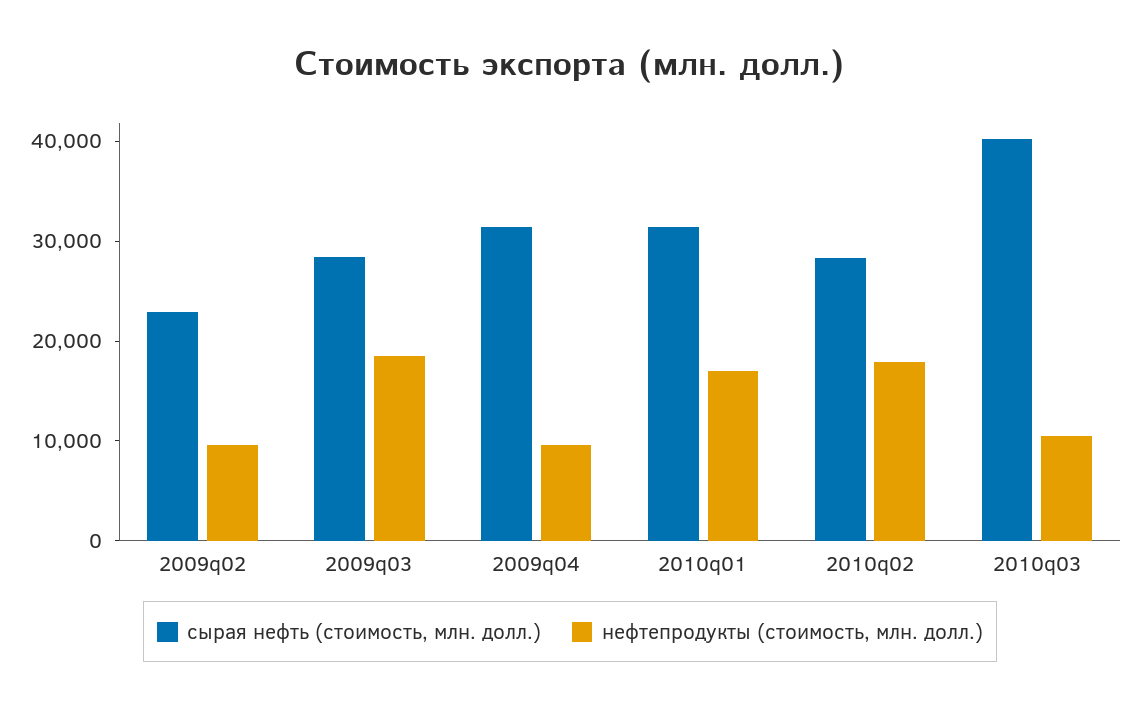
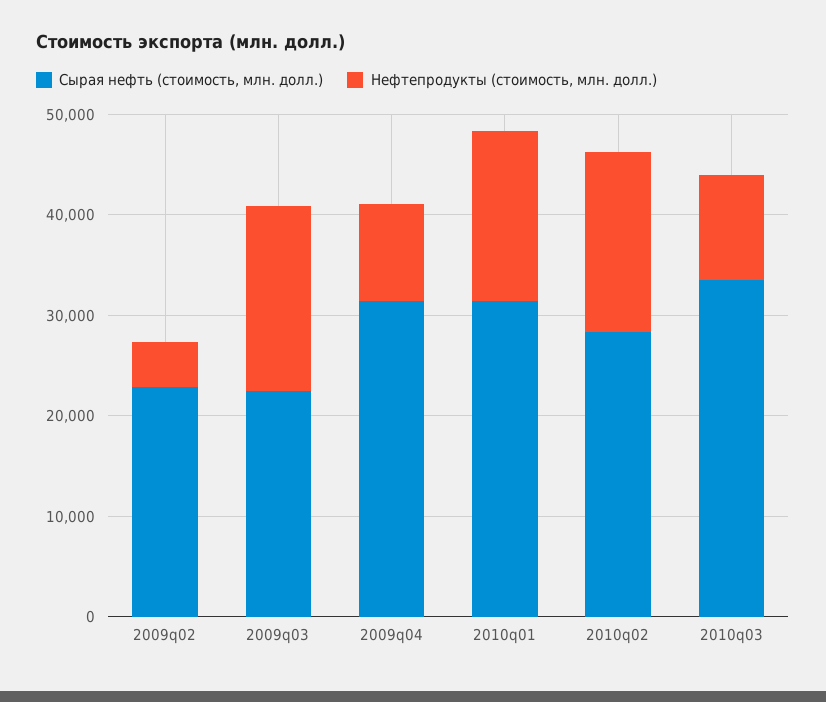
  {
    "сырая нефть (стоимость, млн. долл.)": {
      "2009q02": 22000,
-     "2009q03": 28000,
+     "2009q03": 22000,
      "2009q04": 32000,
      "2010q01": 32000,
      "2010q02": 28000,
-     "2010q03": 40000
+     "2010q03": 34000
    },
    "нефтепродукты (стоимость, млн. долл.)": {
-     "2009q02": 10000,
+     "2009q02": 4000,
      "2009q03": 18000,
      "2009q04": 10000,
      "2010q01": 16000,
      "2010q02": 18000,
      "2010q03": 10000
    }
  }

